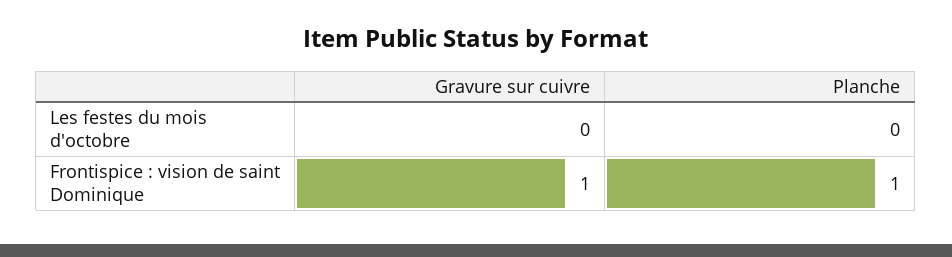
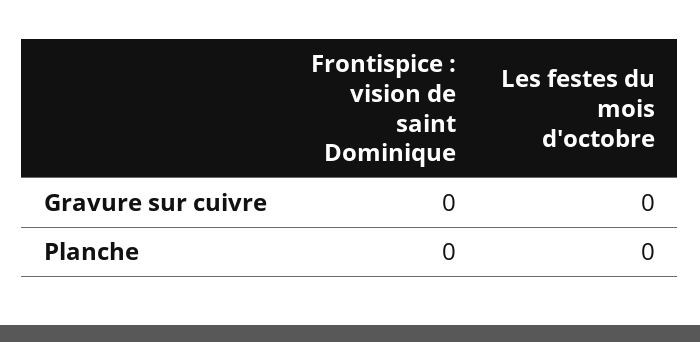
  {
    "Gravure sur cuivre": {
      "Les festes du mois d'octobre": 0,
-     "Frontispice : vision de saint Dominique": 1
+     "Frontispice : vision de saint Dominique": 0
    },
    "Planche": {
      "Les festes du mois d'octobre": 0,
-     "Frontispice : vision de saint Dominique": 1
+     "Frontispice : vision de saint Dominique": 0
    }
  }

